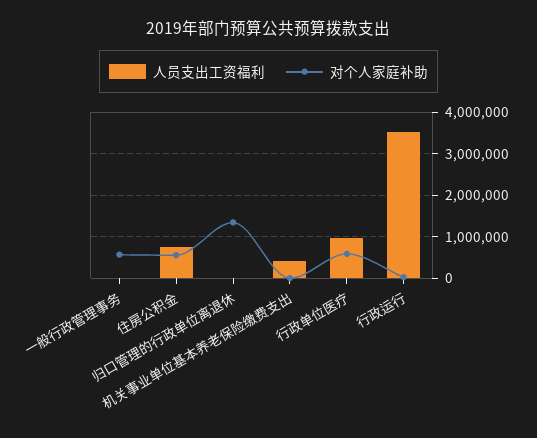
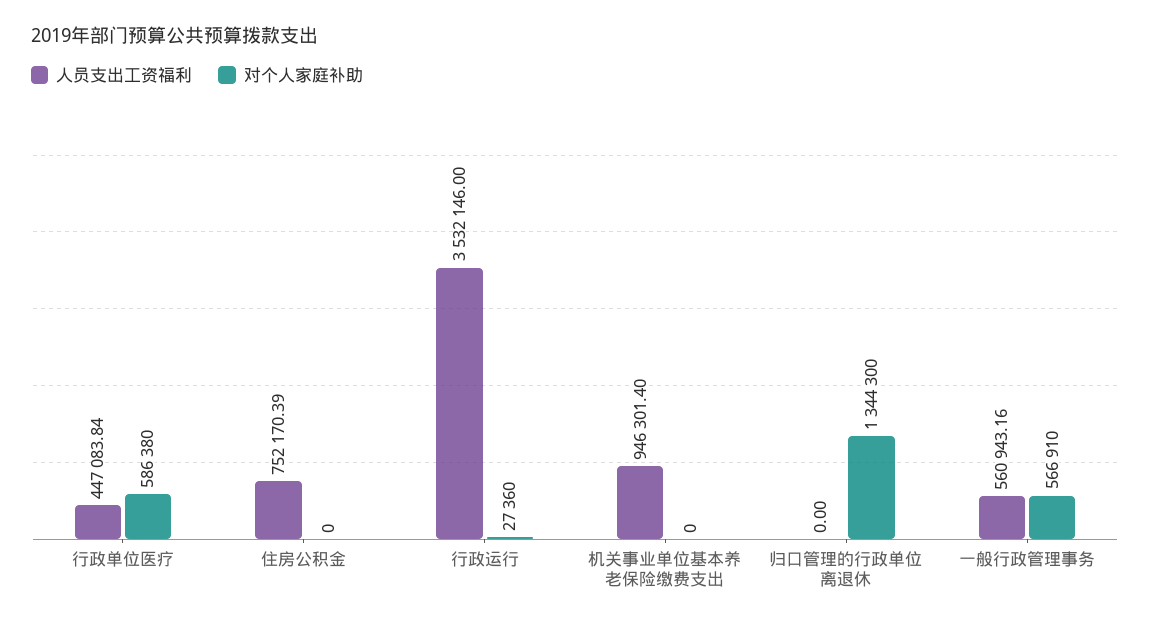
  {
    "人员支出工资福利": {
-     "一般行政管理事务": 0,
+     "一般行政管理事务": 560943.16,
      "住房公积金": 752170.39,
      "归口管理的行政单位离退休": 0,
-     "机关事业单位基本养老保险缴费支出": 400000,
+     "机关事业单位基本养老保险缴费支出": 946301.4,
-     "行政单位医疗": 1000000,
+     "行政单位医疗": 447083.84,
      "行政运行": 3532146
    },
    "对个人家庭补助": {
      "一般行政管理事务": 566910,
-     "住房公积金": 600000,
+     "住房公积金": 0,
      "归口管理的行政单位离退休": 1344300,
      "机关事业单位基本养老保险缴费支出": 0,
      "行政单位医疗": 586380,
      "行政运行": 27360
    }
  }

